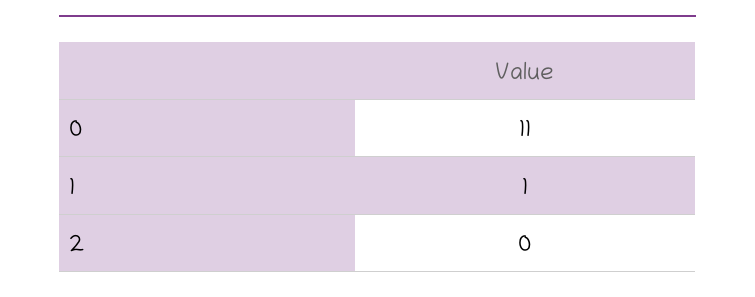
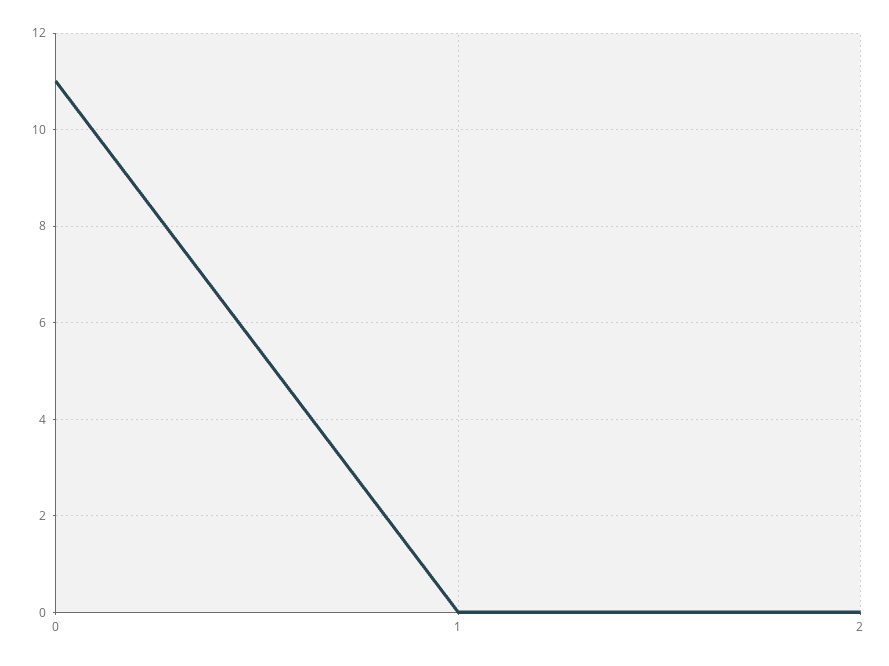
  {
    "0": 11,
-   "1": 1,
+   "1": 0,
    "2": 0
  }

